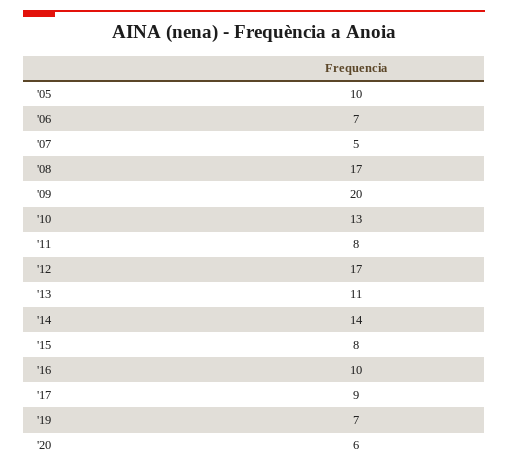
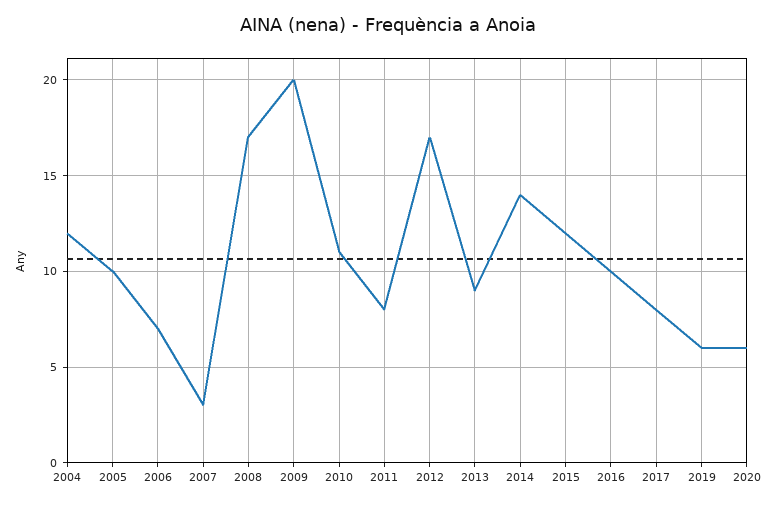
  {
    "'05": 10,
    "'06": 7,
-   "'07": 5,
+   "'07": 3,
    "'08": 17,
    "'09": 20,
-   "'10": 13,
+   "'10": 11,
    "'11": 8,
    "'12": 17,
-   "'13": 11,
+   "'13": 9,
    "'14": 14,
-   "'15": 8,
+   "'15": 12,
    "'16": 10,
-   "'17": 9,
+   "'17": 8,
-   "'19": 7,
+   "'19": 6,
-   "'20": 6
+   "'20": 6,
+   "2004": 12
  }

